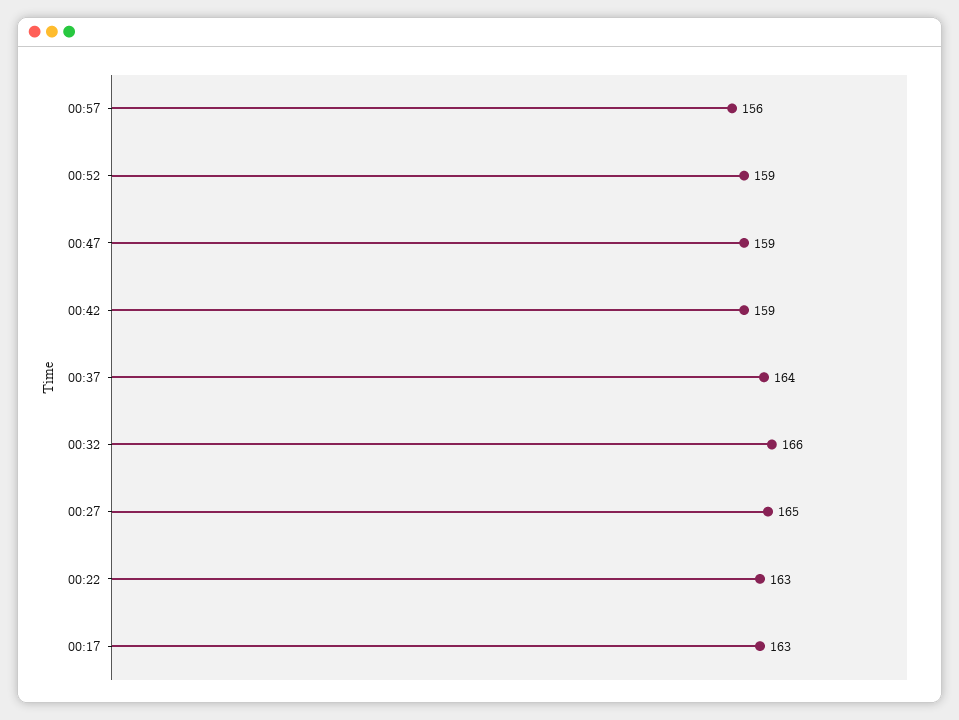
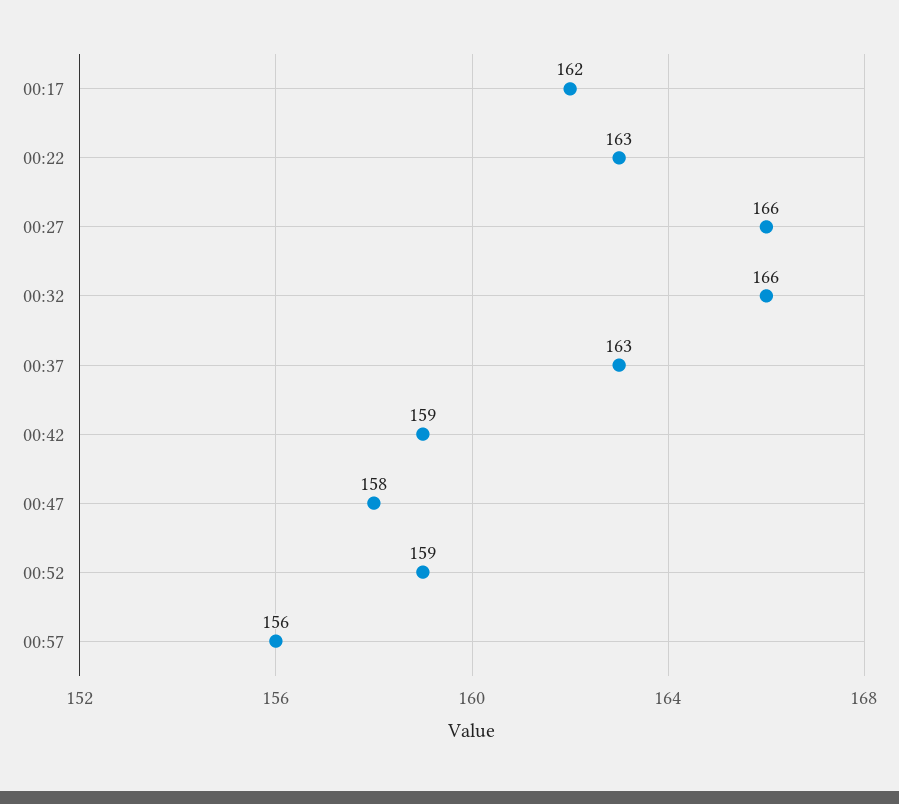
  {
    "00:57": 156,
    "00:52": 159,
-   "00:47": 159,
+   "00:47": 158,
    "00:42": 159,
-   "00:37": 164,
+   "00:37": 163,
    "00:32": 166,
-   "00:27": 165,
+   "00:27": 166,
    "00:22": 163,
-   "00:17": 163
+   "00:17": 162
  }

